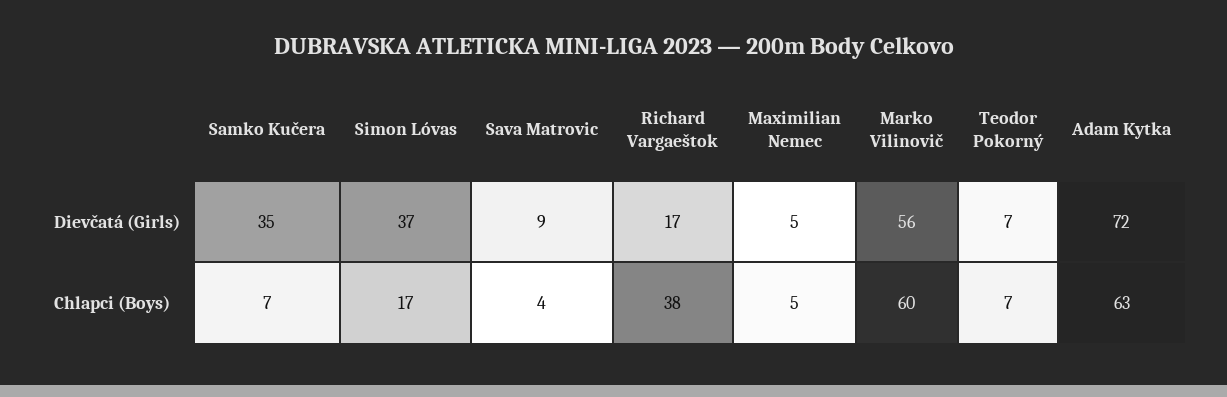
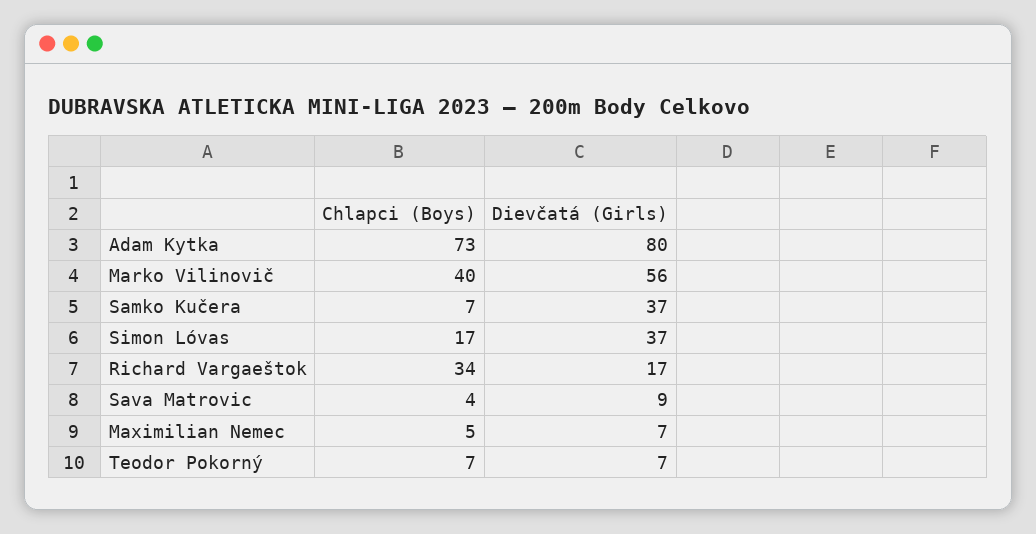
  {
    "Samko Kučera": {
-     "Dievčatá (Girls)": 35,
+     "Dievčatá (Girls)": 37,
      "Chlapci (Boys)": 7
    },
    "Simon Lóvas": {
      "Dievčatá (Girls)": 37,
      "Chlapci (Boys)": 17
    },
    "Sava Matrovic": {
      "Dievčatá (Girls)": 9,
      "Chlapci (Boys)": 4
    },
    "Richard Vargaeštok": {
      "Dievčatá (Girls)": 17,
-     "Chlapci (Boys)": 38
+     "Chlapci (Boys)": 34
    },
    "Maximilian Nemec": {
-     "Dievčatá (Girls)": 5,
+     "Dievčatá (Girls)": 7,
      "Chlapci (Boys)": 5
    },
    "Marko Vilinovič": {
      "Dievčatá (Girls)": 56,
-     "Chlapci (Boys)": 60
+     "Chlapci (Boys)": 40
    },
    "Teodor Pokorný": {
      "Dievčatá (Girls)": 7,
      "Chlapci (Boys)": 7
    },
    "Adam Kytka": {
-     "Dievčatá (Girls)": 72,
+     "Dievčatá (Girls)": 80,
-     "Chlapci (Boys)": 63
+     "Chlapci (Boys)": 73
    }
  }

